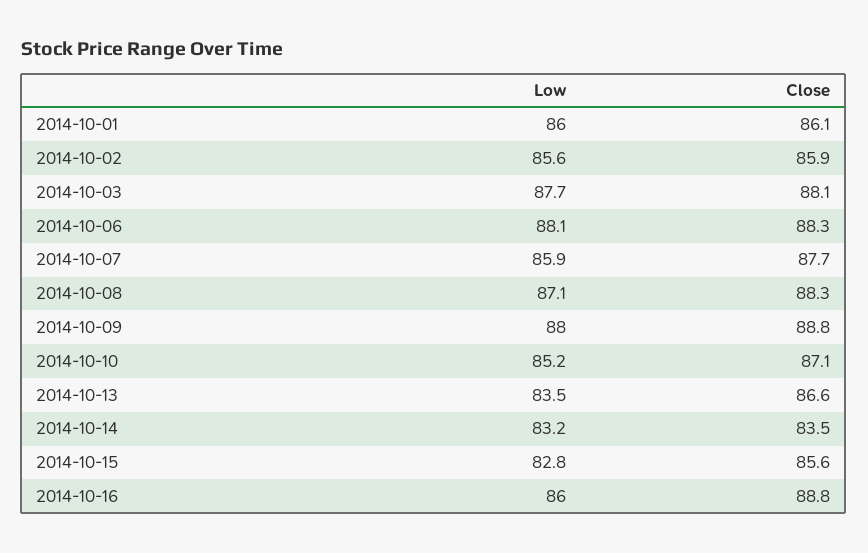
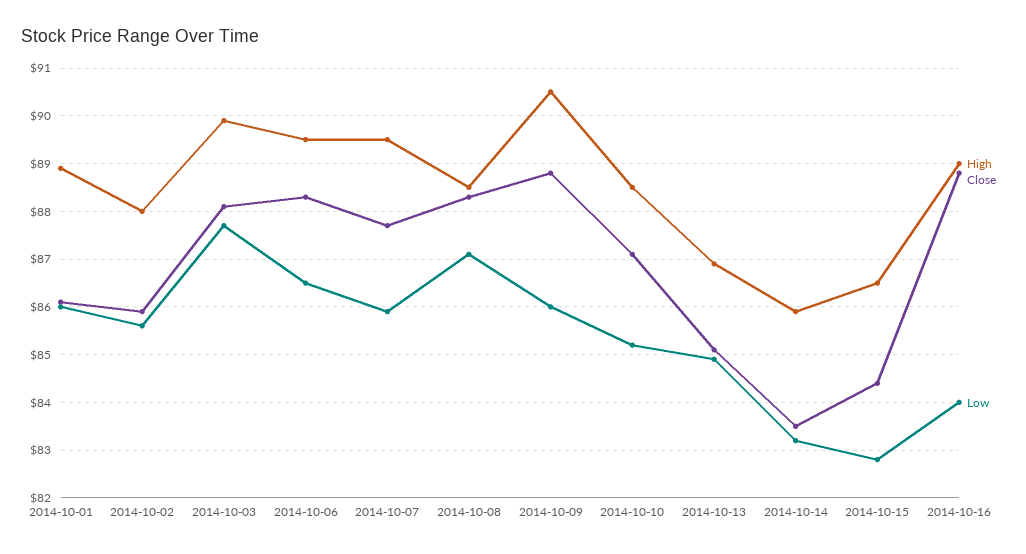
  {
    "Low": {
      "2014-10-01": 86,
      "2014-10-02": 85.6,
      "2014-10-03": 87.7,
-     "2014-10-06": 88.1,
+     "2014-10-06": 86.5,
      "2014-10-07": 85.9,
      "2014-10-08": 87.1,
-     "2014-10-09": 88,
+     "2014-10-09": 86,
      "2014-10-10": 85.2,
-     "2014-10-13": 83.5,
+     "2014-10-13": 85,
      "2014-10-14": 83.2,
      "2014-10-15": 82.8,
-     "2014-10-16": 86
+     "2014-10-16": 84
    },
    "Close": {
      "2014-10-01": 86.1,
      "2014-10-02": 85.9,
      "2014-10-03": 88.1,
      "2014-10-06": 88.3,
      "2014-10-07": 87.7,
      "2014-10-08": 88.3,
      "2014-10-09": 88.8,
      "2014-10-10": 87.1,
-     "2014-10-13": 86.6,
+     "2014-10-13": 85,
      "2014-10-14": 83.5,
-     "2014-10-15": 85.6,
+     "2014-10-15": 84.5,
      "2014-10-16": 88.8
-   }
+   },
+   "High": {
+     "2014-10-01": 89,
+     "2014-10-02": 88,
+     "2014-10-03": 90,
+     "2014-10-06": 89.5,
+     "2014-10-07": 89.5,
+     "2014-10-08": 88.5,
+     "2014-10-09": 90.5,
+     "2014-10-10": 88.5,
+     "2014-10-13": 87,
+     "2014-10-14": 86,
+     "2014-10-15": 86.5,
+     "2014-10-16": 89
+   }
  }

